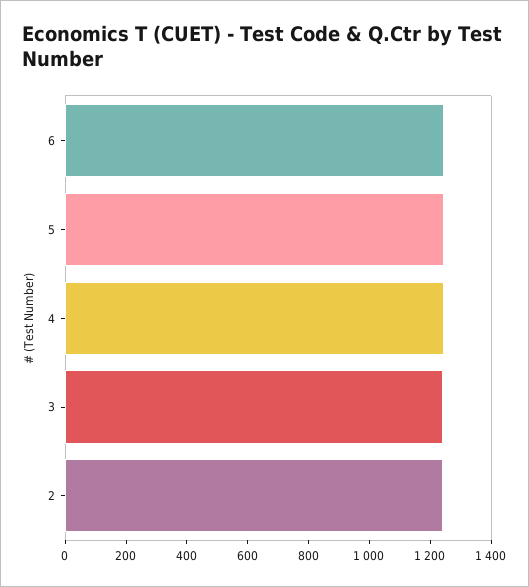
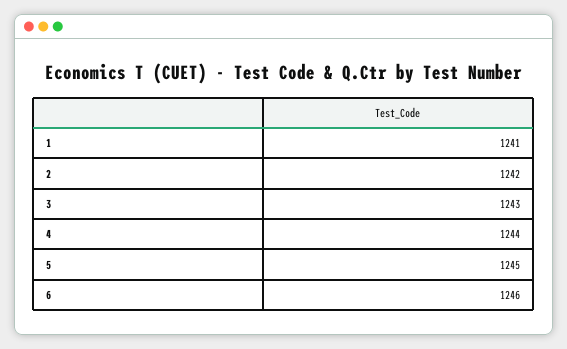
  {
    "6": 1246,
    "5": 1245,
    "4": 1244,
    "3": 1243,
-   "2": 1242
+   "2": 1242,
+   "1": 1241
  }

